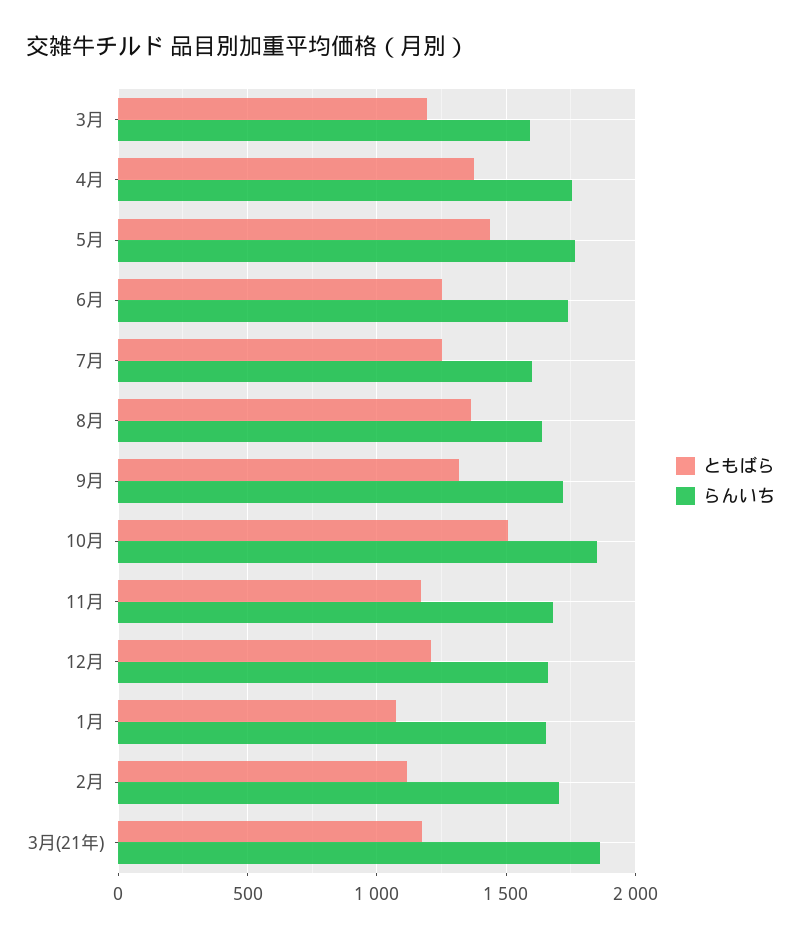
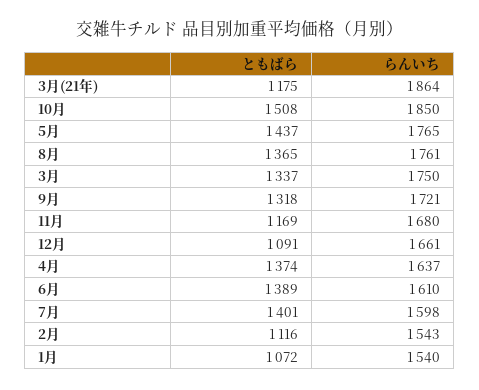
  {
    "ともばら": {
-     "3月": 1200,
+     "3月": 1337,
      "4月": 1374,
      "5月": 1437,
-     "6月": 1250,
+     "6月": 1389,
-     "7月": 1250,
+     "7月": 1401,
      "8月": 1365,
      "9月": 1318,
      "10月": 1508,
      "11月": 1169,
-     "12月": 1200,
+     "12月": 1091,
      "1月": 1072,
      "2月": 1116,
      "3月(21年)": 1175
    },
    "らんいち": {
-     "3月": 1600,
+     "3月": 1750,
-     "4月": 1750,
+     "4月": 1637,
      "5月": 1765,
-     "6月": 1750,
+     "6月": 1610,
      "7月": 1598,
-     "8月": 1650,
+     "8月": 1761,
      "9月": 1721,
      "10月": 1850,
      "11月": 1680,
      "12月": 1661,
-     "1月": 1650,
+     "1月": 1540,
-     "2月": 1700,
+     "2月": 1543,
      "3月(21年)": 1864
    }
  }

